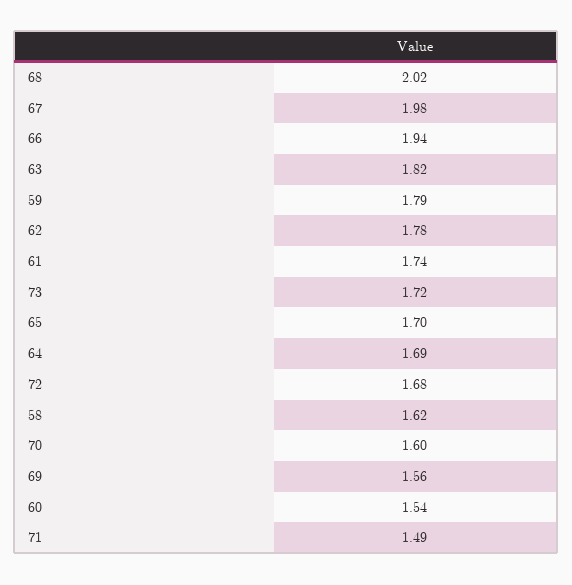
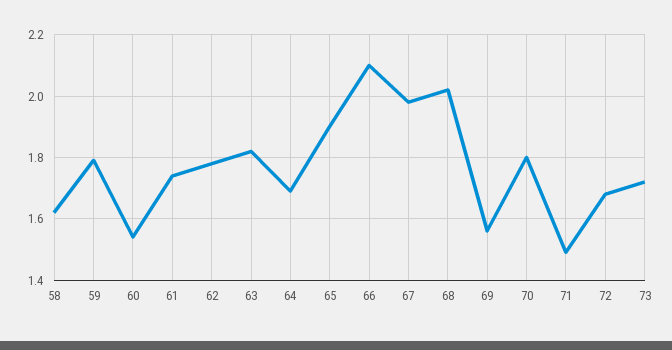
  {
    "68": 2.02,
    "67": 1.98,
-   "66": 1.94,
+   "66": 2.1,
    "63": 1.82,
    "59": 1.79,
    "62": 1.78,
    "61": 1.74,
    "73": 1.72,
-   "65": 1.7,
+   "65": 1.9,
    "64": 1.69,
    "72": 1.68,
    "58": 1.62,
-   "70": 1.6,
+   "70": 1.8,
    "69": 1.56,
    "60": 1.54,
    "71": 1.49
  }

